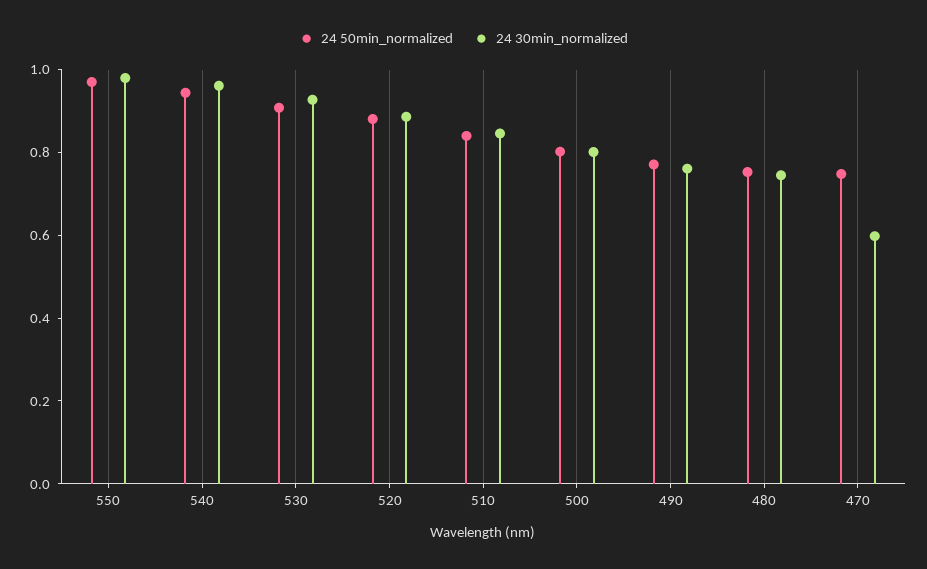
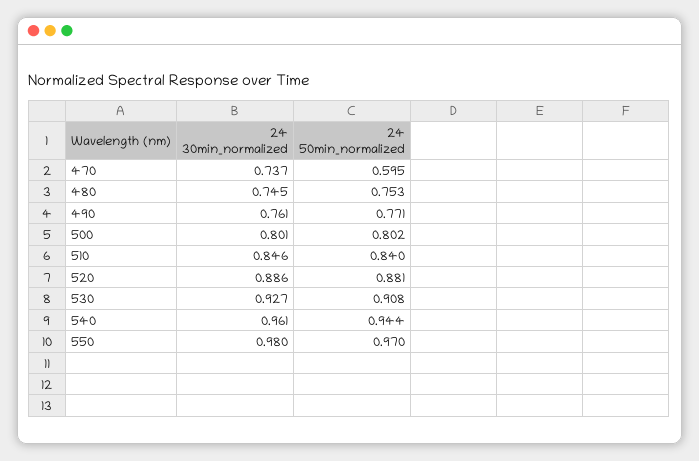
  {
    "24 50min_normalized": {
      "550": 0.97,
      "540": 0.944,
      "530": 0.908,
      "520": 0.881,
      "510": 0.84,
      "500": 0.802,
      "490": 0.771,
      "480": 0.753,
-     "470": 0.75
+     "470": 0.595
    },
    "24 30min_normalized": {
      "550": 0.98,
      "540": 0.961,
      "530": 0.927,
      "520": 0.886,
      "510": 0.846,
      "500": 0.801,
      "490": 0.761,
      "480": 0.745,
-     "470": 0.6
+     "470": 0.737
    }
  }

